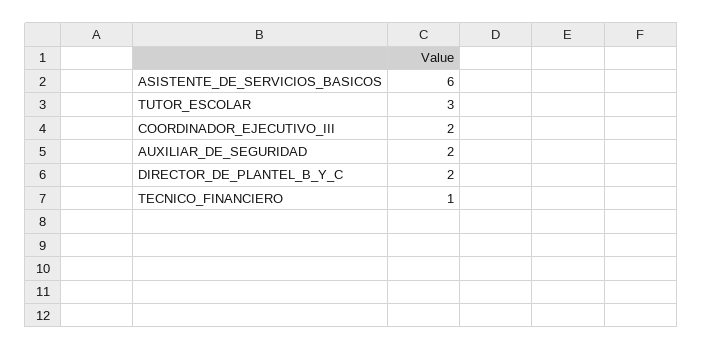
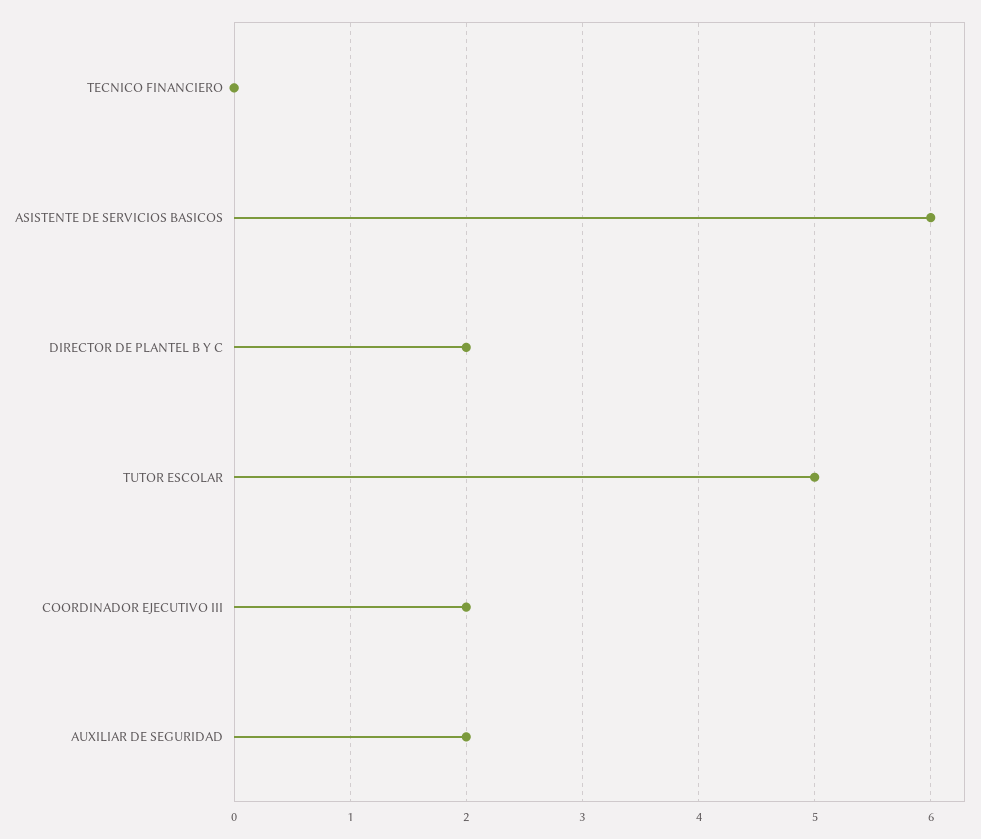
  {
    "ASISTENTE_DE_SERVICIOS_BASICOS": 6,
-   "TUTOR_ESCOLAR": 3,
+   "TUTOR_ESCOLAR": 5,
    "COORDINADOR_EJECUTIVO_III": 2,
    "AUXILIAR_DE_SEGURIDAD": 2,
    "DIRECTOR_DE_PLANTEL_B_Y_C": 2,
-   "TECNICO_FINANCIERO": 1
+   "TECNICO_FINANCIERO": 0
  }

